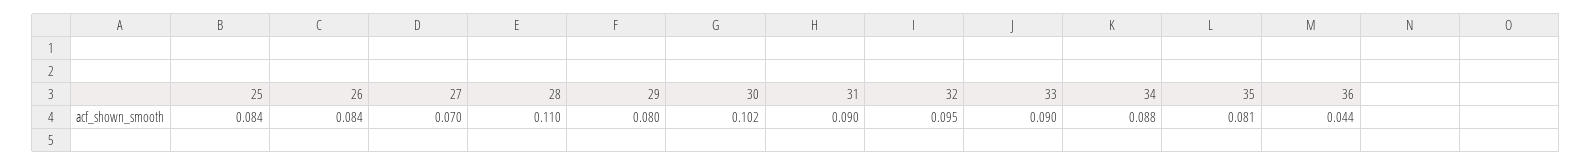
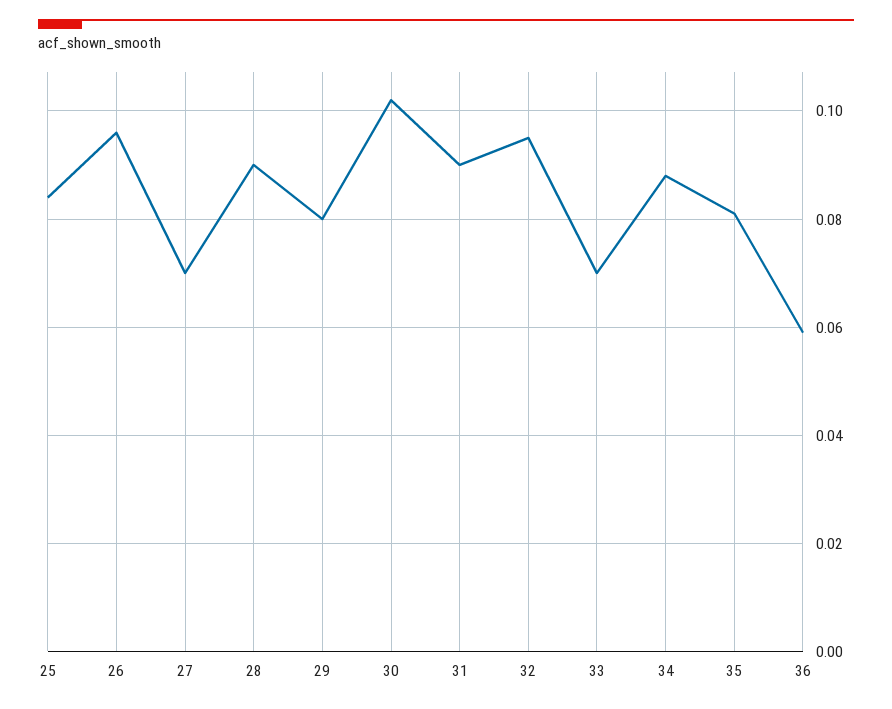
  {
    "25": 0.084,
-   "26": 0.084,
+   "26": 0.095,
    "27": 0.07,
-   "28": 0.11,
+   "28": 0.09,
    "29": 0.08,
    "30": 0.102,
    "31": 0.09,
    "32": 0.095,
-   "33": 0.09,
+   "33": 0.07,
    "34": 0.088,
    "35": 0.081,
-   "36": 0.044
+   "36": 0.06
  }

